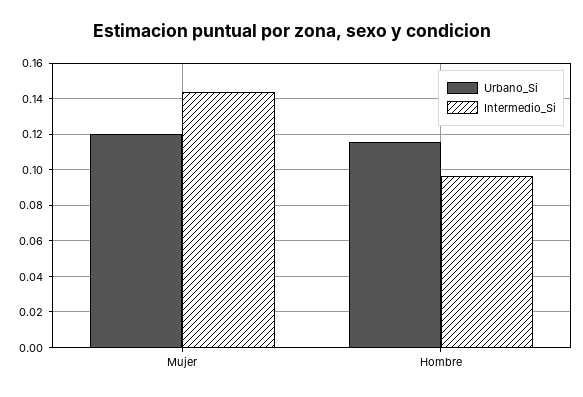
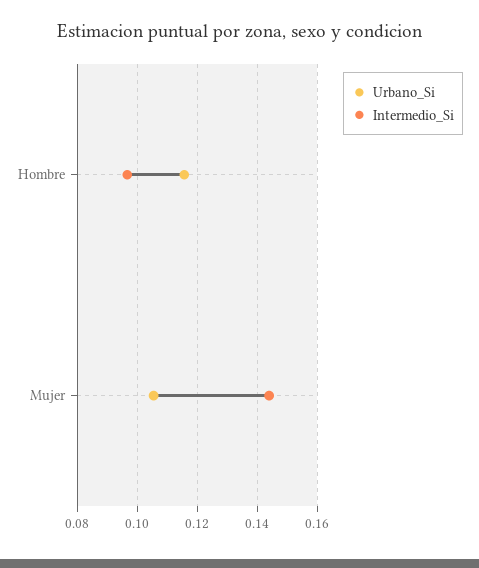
  {
    "Urbano_Si": {
-     "Mujer": 0.12,
+     "Mujer": 0.105,
      "Hombre": 0.115
    },
    "Intermedio_Si": {
      "Mujer": 0.145,
      "Hombre": 0.0975
    }
  }

